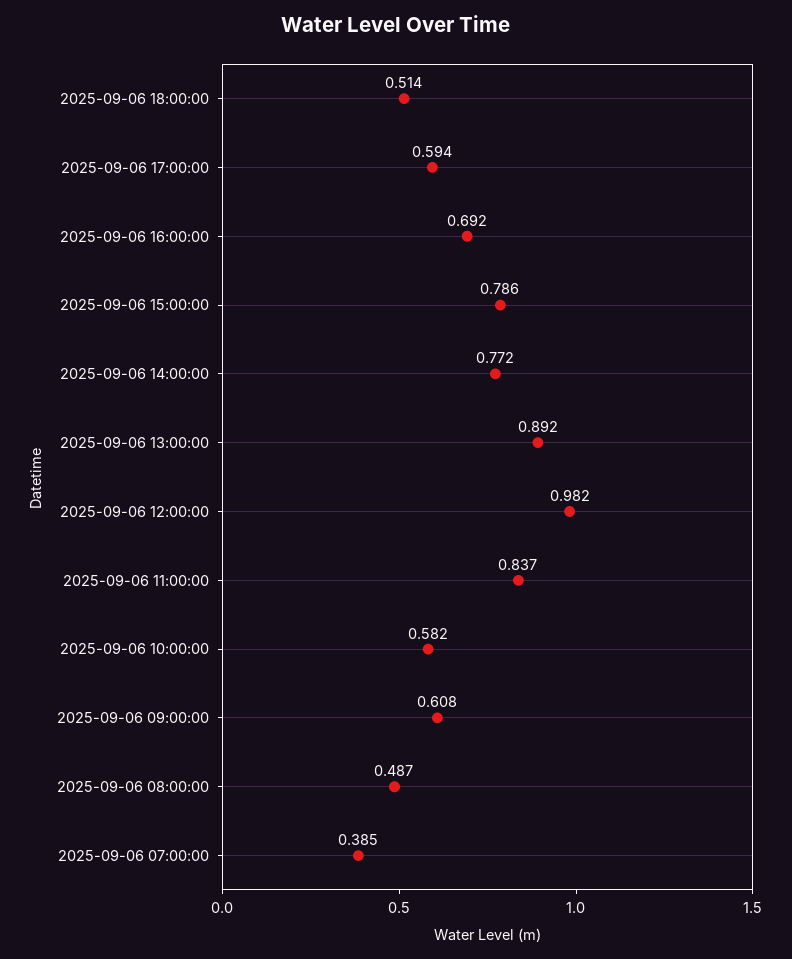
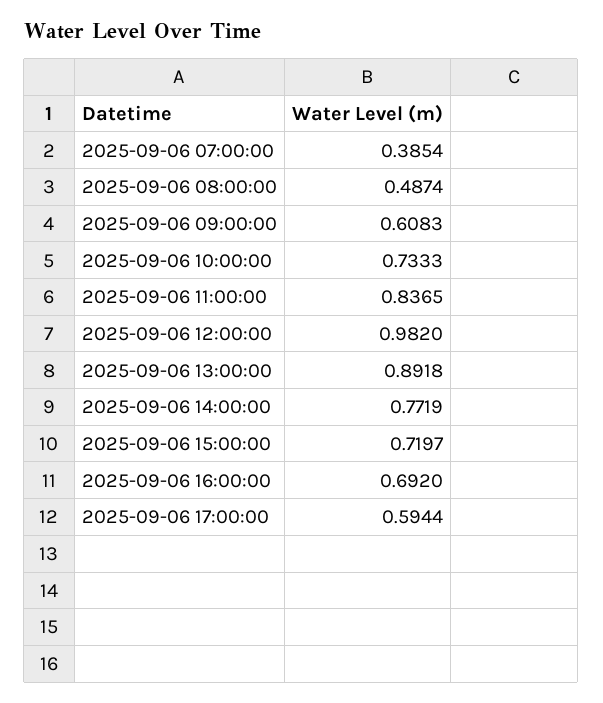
  {
-   "2025-09-06 18:00:00": 0.514,
    "2025-09-06 17:00:00": 0.5944,
    "2025-09-06 16:00:00": 0.692,
-   "2025-09-06 15:00:00": 0.786,
+   "2025-09-06 15:00:00": 0.7197,
    "2025-09-06 14:00:00": 0.7719,
    "2025-09-06 13:00:00": 0.8918,
    "2025-09-06 12:00:00": 0.982,
    "2025-09-06 11:00:00": 0.8365,
-   "2025-09-06 10:00:00": 0.582,
+   "2025-09-06 10:00:00": 0.7333,
    "2025-09-06 09:00:00": 0.6083,
    "2025-09-06 08:00:00": 0.4874,
    "2025-09-06 07:00:00": 0.3854
  }

